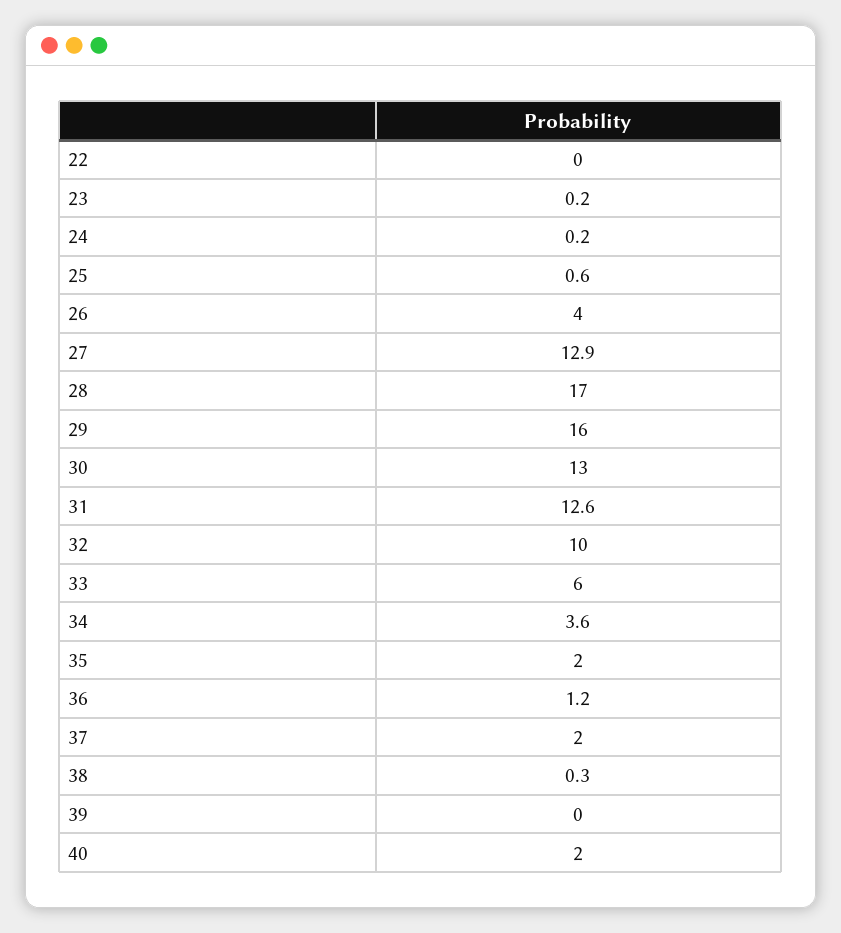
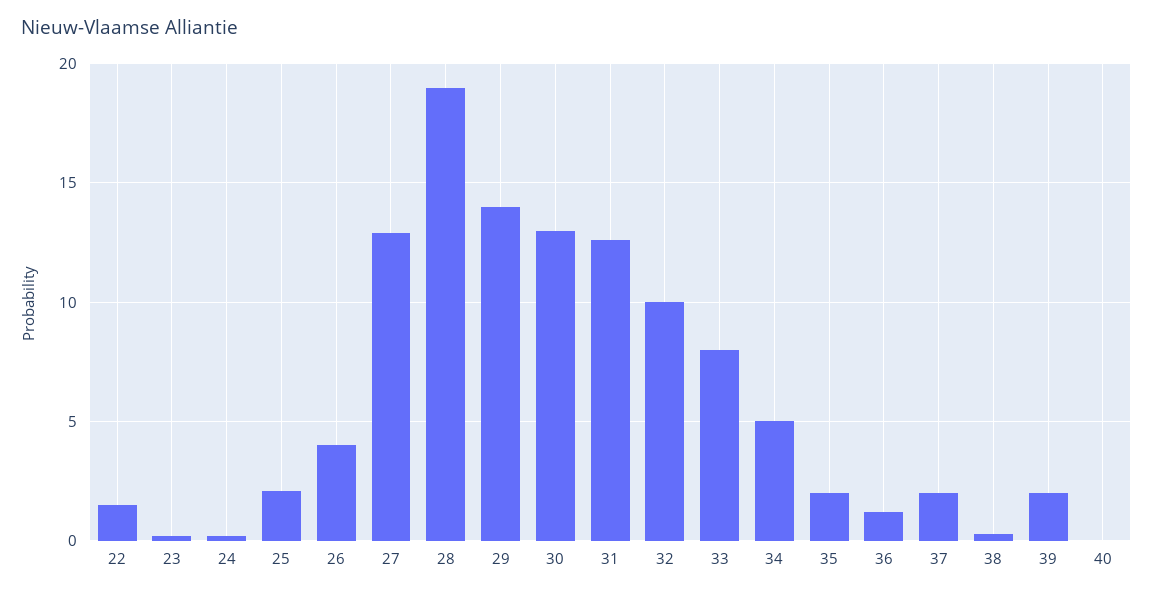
  {
-   "22": 0,
+   "22": 1.5,
    "23": 0.2,
    "24": 0.2,
-   "25": 0.6,
+   "25": 2,
    "26": 4,
    "27": 12.9,
-   "28": 17,
+   "28": 19,
-   "29": 16,
+   "29": 14,
    "30": 13,
    "31": 12.6,
    "32": 10,
-   "33": 6,
+   "33": 8,
-   "34": 3.6,
+   "34": 5,
    "35": 2,
    "36": 1.2,
    "37": 2,
    "38": 0.3,
-   "39": 0,
+   "39": 2,
-   "40": 2
+   "40": 0
  }

